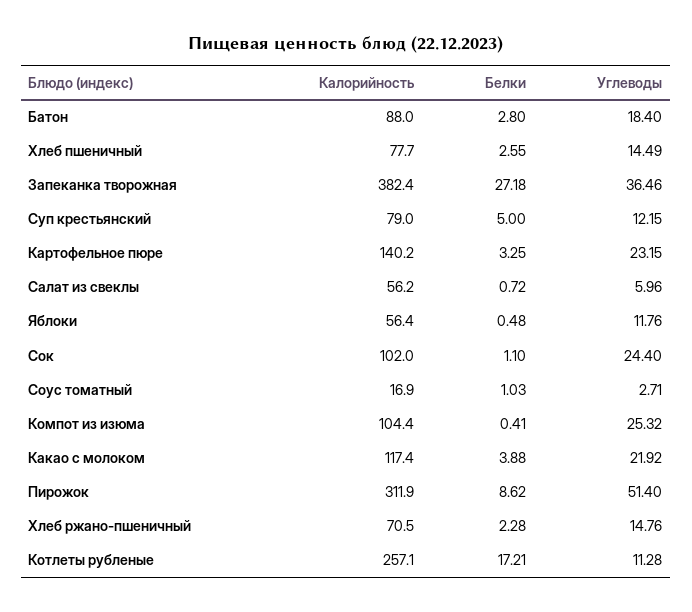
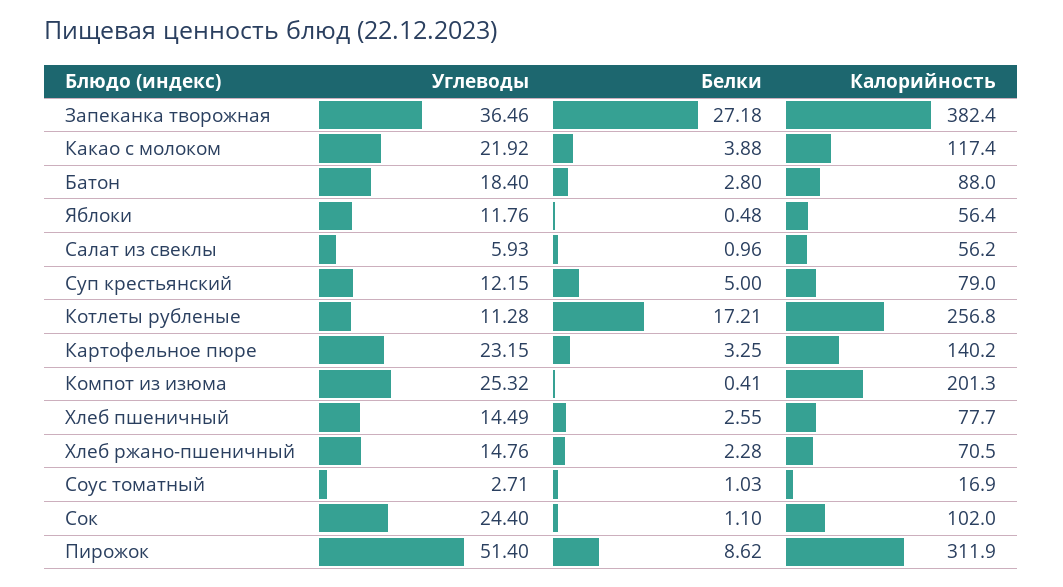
  {
    "Калорийность": {
      "Батон": 88,
      "Хлеб пшеничный": 77.7,
      "Запеканка творожная": 382.4,
      "Суп крестьянский": 79,
      "Картофельное пюре": 140.2,
      "Салат из свеклы": 56.2,
      "Яблоки": 56.4,
      "Сок": 102,
      "Соус томатный": 16.9,
-     "Компот из изюма": 104.4,
+     "Компот из изюма": 201.3,
      "Какао с молоком": 117.4,
      "Пирожок": 311.9,
      "Хлеб ржано-пшеничный": 70.5,
-     "Котлеты рубленые": 257.1
+     "Котлеты рубленые": 256.8
    },
    "Белки": {
      "Батон": 2.8,
      "Хлеб пшеничный": 2.55,
      "Запеканка творожная": 27.18,
      "Суп крестьянский": 5,
      "Картофельное пюре": 3.25,
-     "Салат из свеклы": 0.72,
+     "Салат из свеклы": 0.96,
      "Яблоки": 0.48,
      "Сок": 1.1,
      "Соус томатный": 1.03,
      "Компот из изюма": 0.41,
      "Какао с молоком": 3.88,
      "Пирожок": 8.62,
      "Хлеб ржано-пшеничный": 2.28,
      "Котлеты рубленые": 17.21
    },
    "Углеводы": {
      "Батон": 18.4,
      "Хлеб пшеничный": 14.49,
      "Запеканка творожная": 36.46,
      "Суп крестьянский": 12.15,
      "Картофельное пюре": 23.15,
-     "Салат из свеклы": 5.96,
+     "Салат из свеклы": 5.93,
      "Яблоки": 11.76,
      "Сок": 24.4,
      "Соус томатный": 2.71,
      "Компот из изюма": 25.32,
      "Какао с молоком": 21.92,
      "Пирожок": 51.4,
      "Хлеб ржано-пшеничный": 14.76,
      "Котлеты рубленые": 11.28
    }
  }

